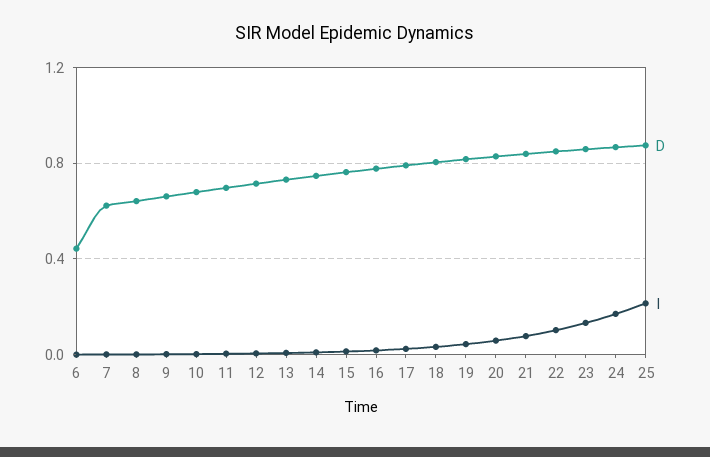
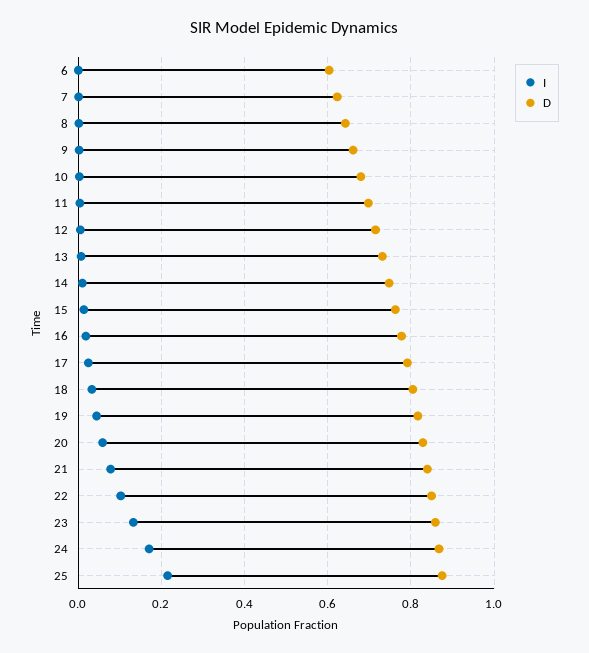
  {
    "D": {
-     "6": 0.45,
+     "6": 0.6,
      "7": 0.62,
      "8": 0.64,
      "9": 0.66,
      "10": 0.68,
      "11": 0.7,
      "12": 0.72,
      "13": 0.74,
      "14": 0.74,
      "15": 0.76,
      "16": 0.78,
      "17": 0.8,
      "18": 0.8,
      "19": 0.82,
      "20": 0.82,
      "21": 0.84,
      "22": 0.84,
      "23": 0.86,
      "24": 0.86,
      "25": 0.88
    },
    "I": {
      "6": 0,
      "7": 0,
      "8": 0,
      "9": 0,
      "10": 0,
      "11": 0,
      "12": 0,
      "13": 0,
      "14": 0.02,
      "15": 0.02,
      "16": 0.02,
      "17": 0.02,
      "18": 0.04,
      "19": 0.04,
      "20": 0.06,
      "21": 0.08,
      "22": 0.1,
      "23": 0.14,
      "24": 0.18,
      "25": 0.22
    }
  }

